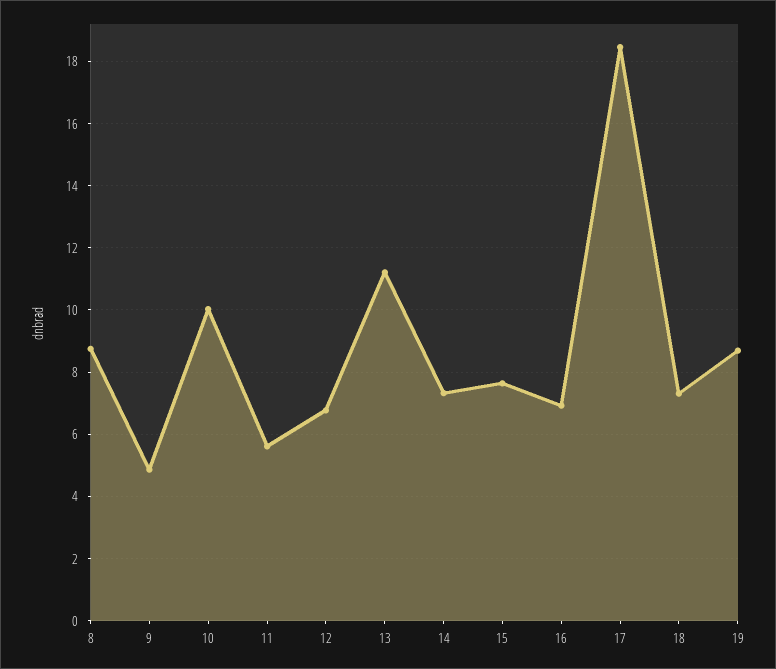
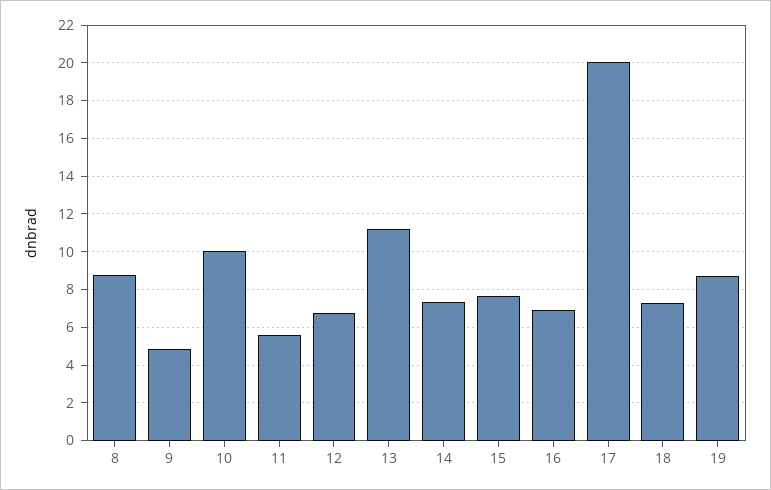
  {
    "8": 8.8,
    "9": 4.8,
    "10": 10,
    "11": 5.6,
    "12": 6.8,
    "13": 11.2,
    "14": 7.4,
    "15": 7.6,
    "16": 7,
-   "17": 18.4,
+   "17": 20,
    "18": 7.4,
    "19": 8.6
  }

